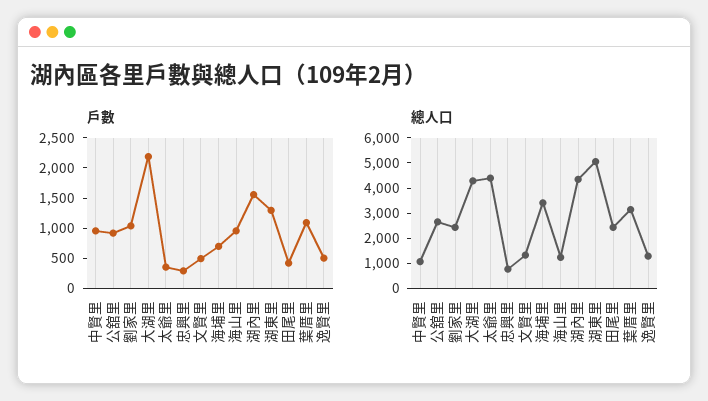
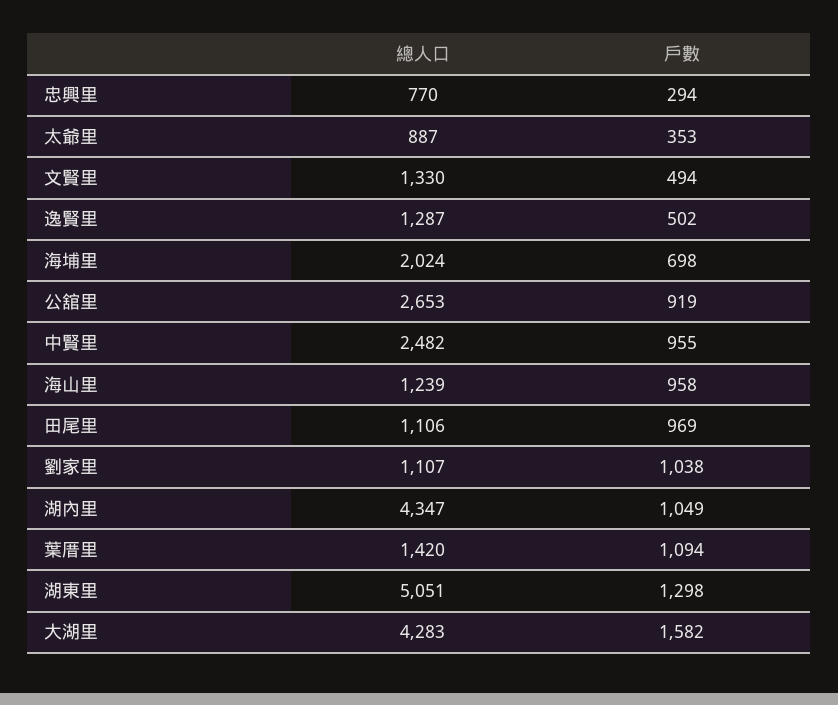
  {
    "戶數": {
      "中賢里": 955,
      "公舘里": 919,
      "劉家里": 1038,
-     "大湖里": 2250,
+     "大湖里": 1582,
      "太爺里": 353,
      "忠興里": 294,
      "文賢里": 494,
      "海埔里": 698,
      "海山里": 958,
-     "湖內里": 1500,
+     "湖內里": 1049,
      "湖東里": 1298,
-     "田尾里": 500,
+     "田尾里": 969,
      "葉厝里": 1094,
      "逸賢里": 502
    },
    "總人口": {
-     "中賢里": 1000,
+     "中賢里": 2482,
      "公舘里": 2653,
-     "劉家里": 2500,
+     "劉家里": 1107,
      "大湖里": 4283,
-     "太爺里": 4500,
+     "太爺里": 887,
      "忠興里": 770,
      "文賢里": 1330,
-     "海埔里": 3500,
+     "海埔里": 2024,
      "海山里": 1239,
      "湖內里": 4347,
      "湖東里": 5051,
-     "田尾里": 2500,
+     "田尾里": 1106,
-     "葉厝里": 3000,
+     "葉厝里": 1420,
      "逸賢里": 1287
    }
  }

